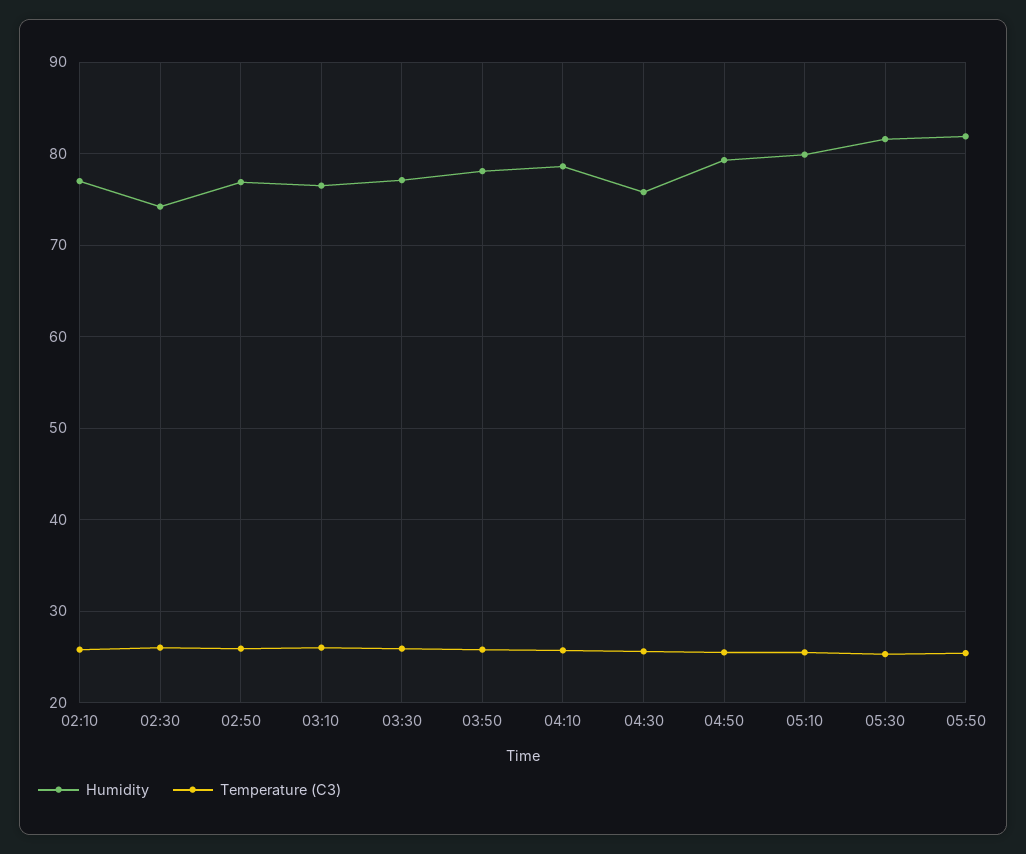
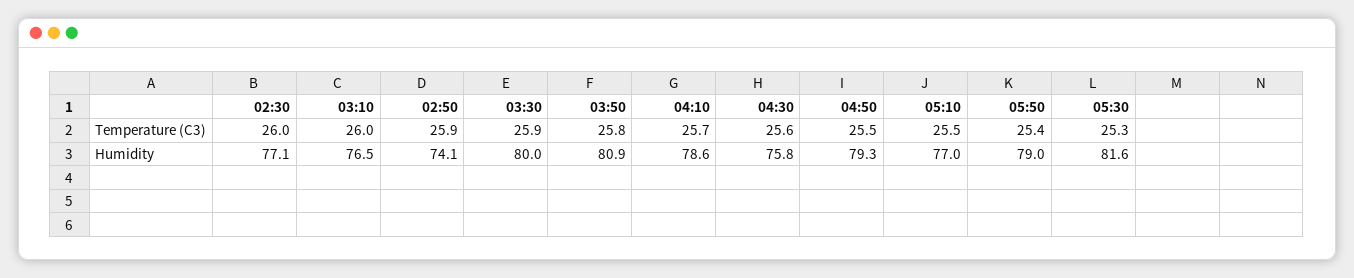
  {
    "Humidity": {
-     "02:10": 77,
-     "02:30": 74,
+     "02:30": 77.1,
-     "02:50": 77,
+     "02:50": 74.1,
      "03:10": 76.5,
-     "03:30": 77,
+     "03:30": 80,
-     "03:50": 78,
+     "03:50": 80.9,
      "04:10": 78.6,
      "04:30": 75.8,
      "04:50": 79.3,
-     "05:10": 80,
+     "05:10": 77,
      "05:30": 81.6,
-     "05:50": 82
+     "05:50": 79
    },
    "Temperature (C3)": {
-     "02:10": 26,
      "02:30": 26,
      "02:50": 25.9,
      "03:10": 26,
      "03:30": 25.9,
      "03:50": 25.8,
      "04:10": 25.7,
      "04:30": 25.6,
      "04:50": 25.5,
      "05:10": 25.5,
      "05:30": 25.3,
      "05:50": 25.4
    }
  }

